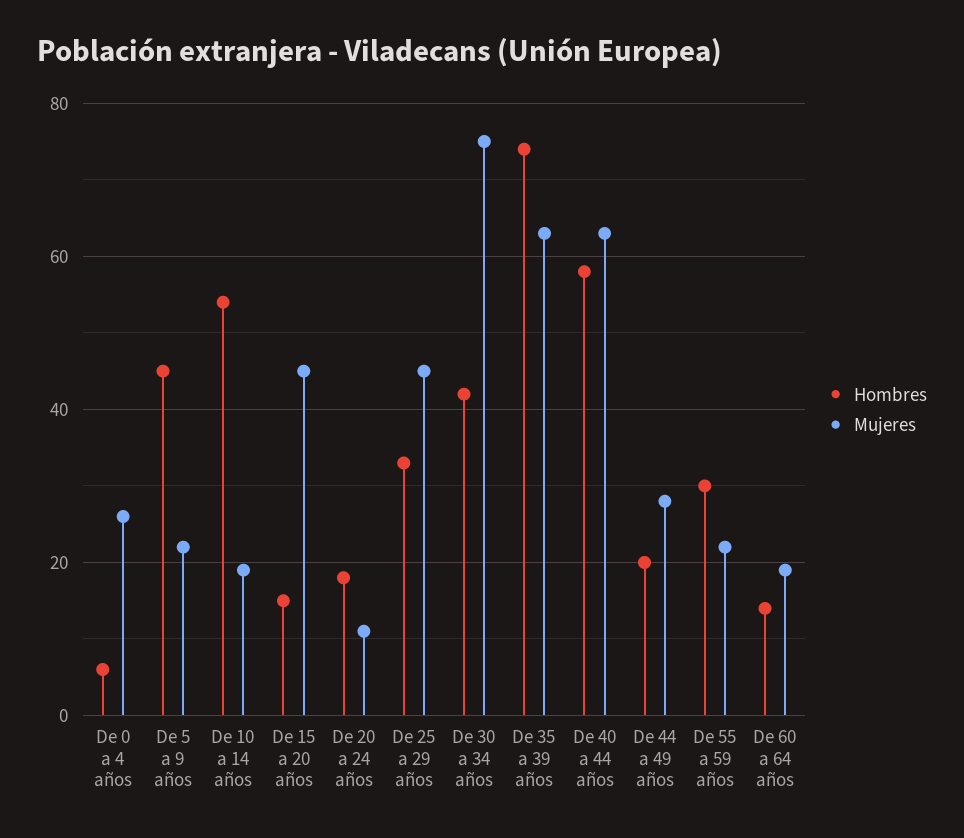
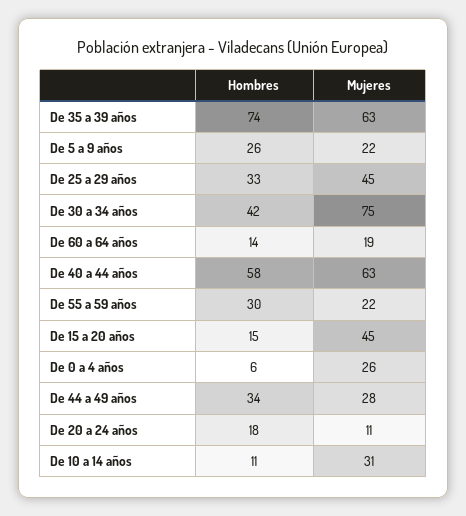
  {
    "Hombres": {
      "De 0 a 4 años": 6,
-     "De 5 a 9 años": 45,
+     "De 5 a 9 años": 26,
-     "De 10 a 14 años": 55,
+     "De 10 a 14 años": 11,
      "De 15 a 20 años": 15,
      "De 20 a 24 años": 18,
      "De 25 a 29 años": 33,
      "De 30 a 34 años": 42,
      "De 35 a 39 años": 74,
      "De 40 a 44 años": 58,
-     "De 44 a 49 años": 20,
+     "De 44 a 49 años": 34,
      "De 55 a 59 años": 30,
      "De 60 a 64 años": 14
    },
    "Mujeres": {
      "De 0 a 4 años": 26,
      "De 5 a 9 años": 22,
-     "De 10 a 14 años": 20,
+     "De 10 a 14 años": 31,
      "De 15 a 20 años": 45,
      "De 20 a 24 años": 11,
      "De 25 a 29 años": 45,
      "De 30 a 34 años": 75,
      "De 35 a 39 años": 63,
      "De 40 a 44 años": 63,
      "De 44 a 49 años": 28,
      "De 55 a 59 años": 22,
      "De 60 a 64 años": 19
    }
  }

